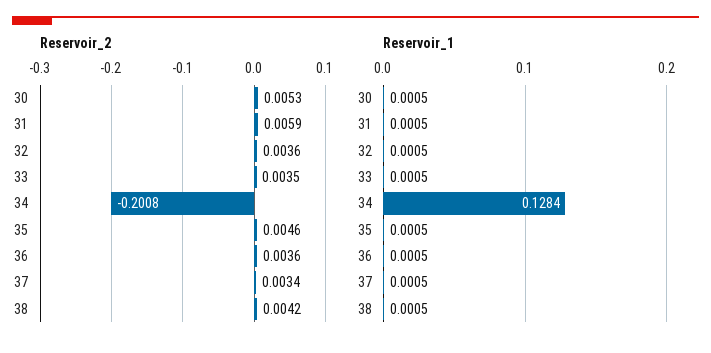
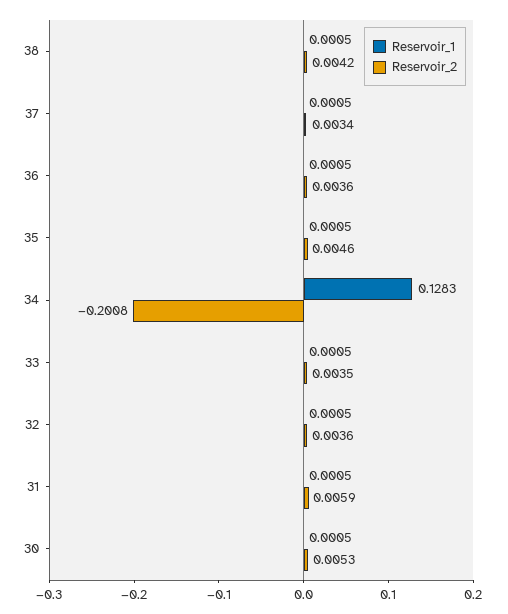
  {
    "Reservoir_2": {
      "30": 0.0053,
      "31": 0.0059,
      "32": 0.0036,
      "33": 0.0035,
      "34": -0.2008,
      "35": 0.0046,
      "36": 0.0036,
      "37": 0.0034,
      "38": 0.0042
    },
    "Reservoir_1": {
      "30": 0.0005,
      "31": 0.0005,
      "32": 0.0005,
      "33": 0.0005,
-     "34": 0.1284,
+     "34": 0.1283,
      "35": 0.0005,
      "36": 0.0005,
      "37": 0.0005,
      "38": 0.0005
    }
  }

